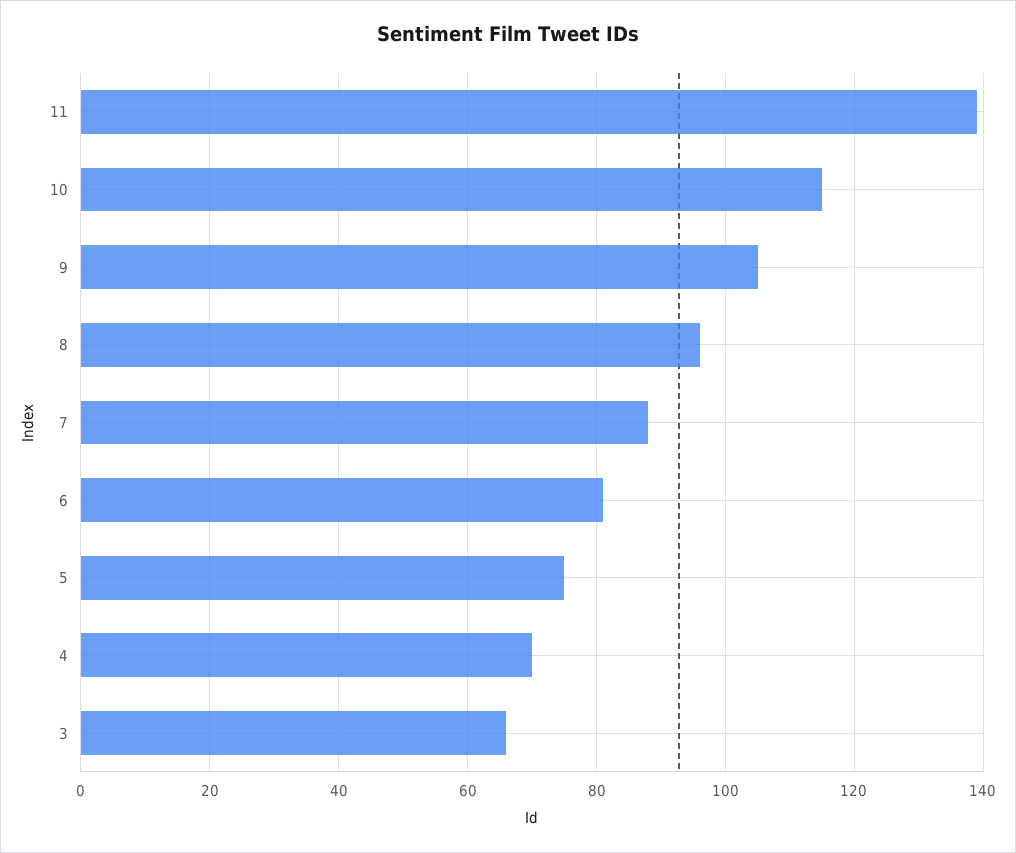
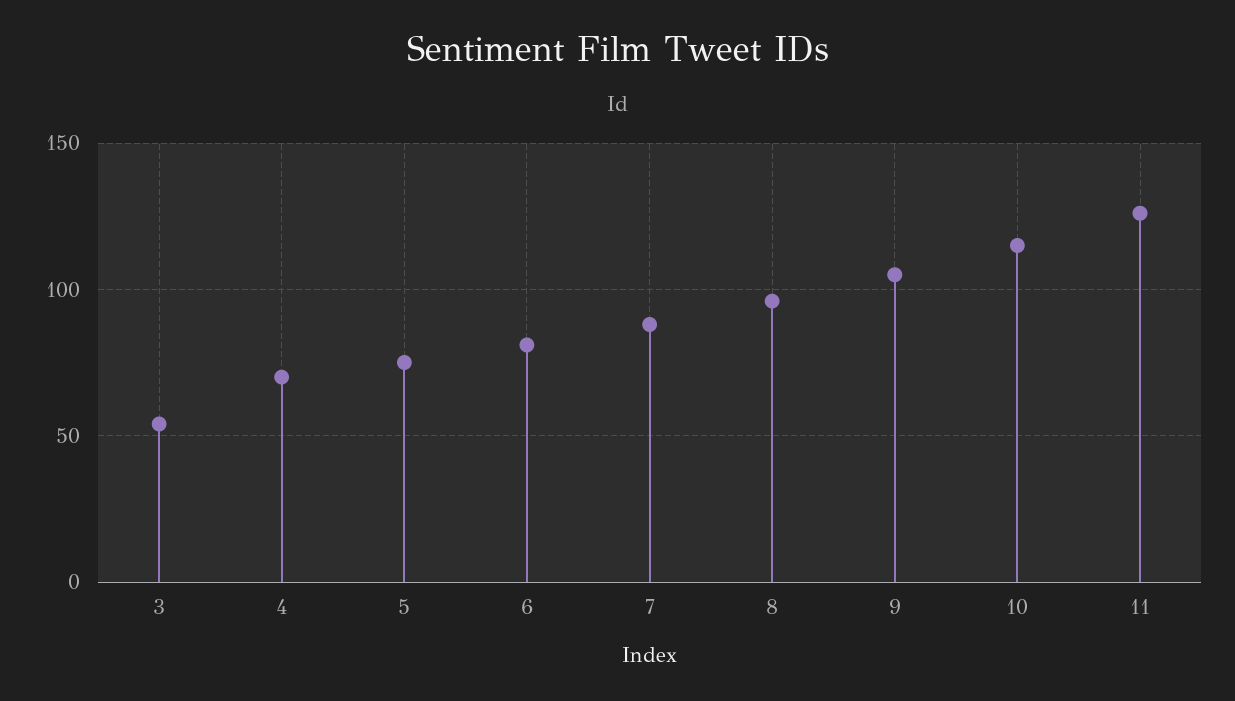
  {
-   "11": 140,
+   "11": 125,
    "10": 115,
    "9": 105,
    "8": 95,
    "7": 90,
    "6": 80,
    "5": 75,
    "4": 70,
-   "3": 65
+   "3": 55
  }

